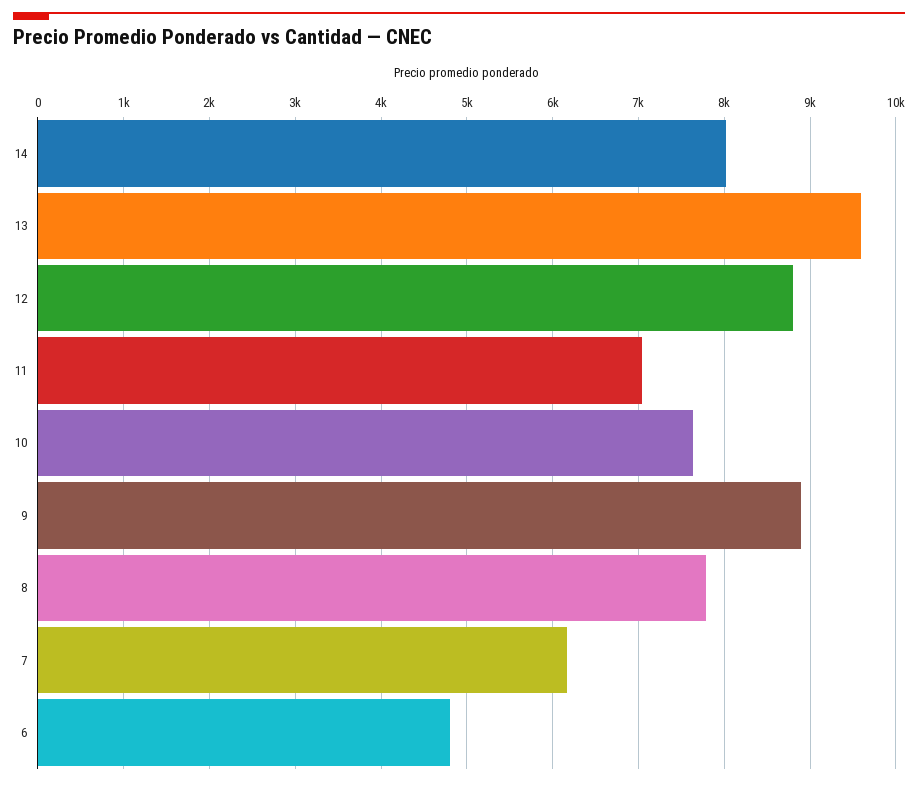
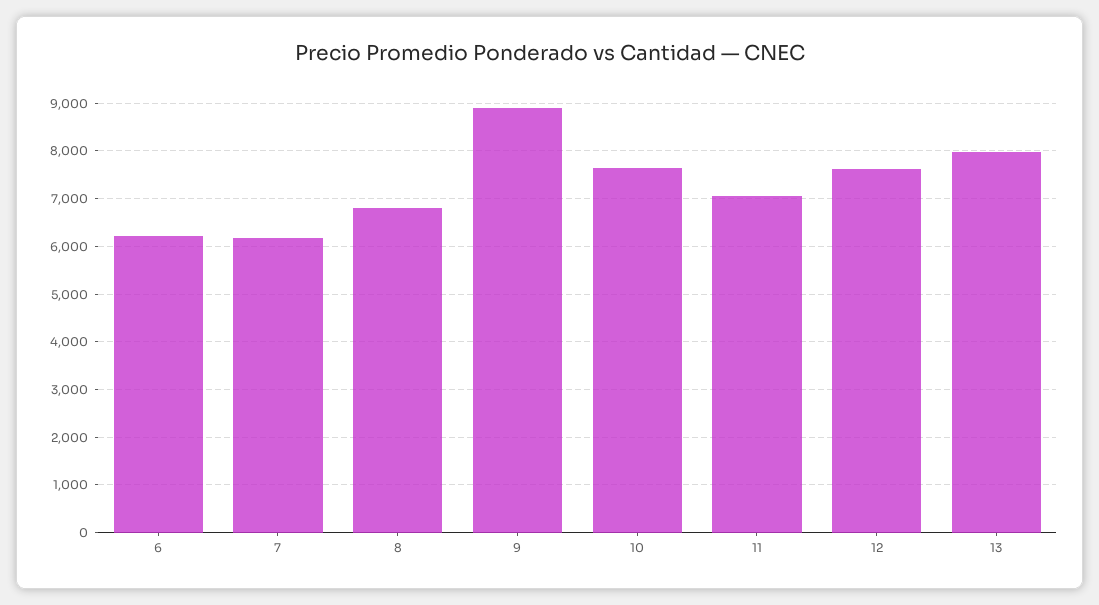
  {
-   "14": 8000,
-   "13": 9600,
+   "13": 8000,
-   "12": 8800,
+   "12": 7600,
    "11": 7000,
    "10": 7600,
    "9": 8900,
-   "8": 7800,
+   "8": 6800,
    "7": 6200,
-   "6": 4800
+   "6": 6200
  }

